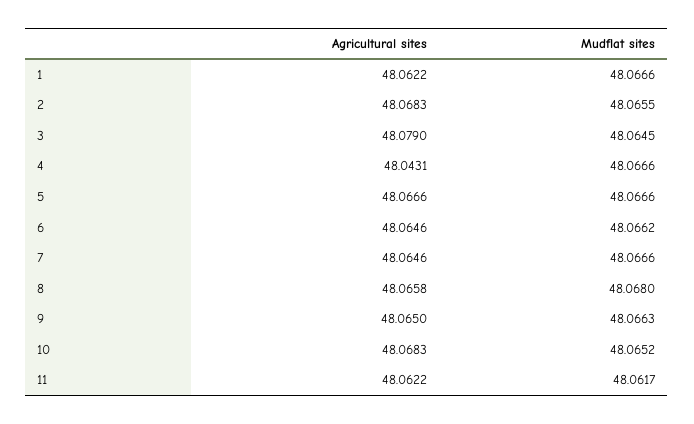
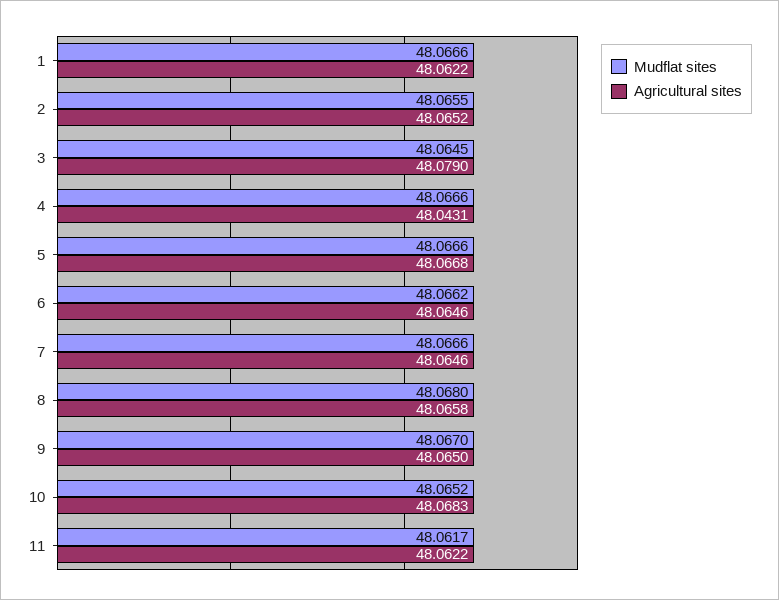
  {
    "Agricultural sites": {
      "1": 48.0622,
-     "2": 48.0683,
+     "2": 48.0652,
      "3": 48.079,
      "4": 48.0431,
-     "5": 48.0666,
+     "5": 48.0668,
      "6": 48.0646,
      "7": 48.0646,
      "8": 48.0658,
      "9": 48.065,
      "10": 48.0683,
      "11": 48.0622
    },
    "Mudflat sites": {
      "1": 48.0666,
      "2": 48.0655,
      "3": 48.0645,
      "4": 48.0666,
      "5": 48.0666,
      "6": 48.0662,
      "7": 48.0666,
      "8": 48.068,
-     "9": 48.0663,
+     "9": 48.067,
      "10": 48.0652,
      "11": 48.0617
    }
  }

